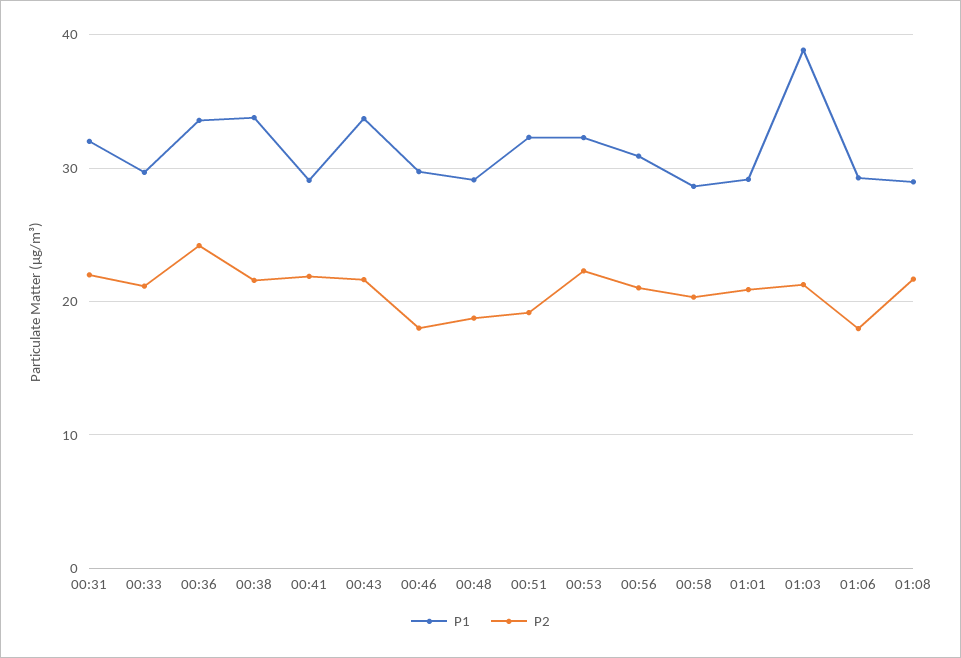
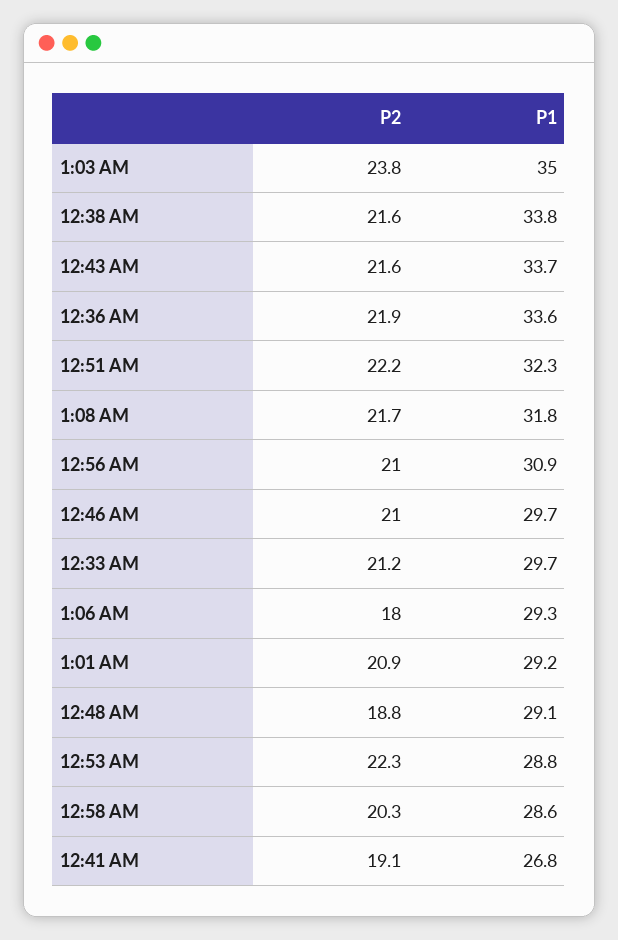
  {
    "P1": {
-     "00:31": 32,
      "00:33": 29.7,
      "00:36": 33.6,
      "00:38": 33.8,
-     "00:41": 29,
+     "00:41": 26.8,
      "00:43": 33.7,
      "00:46": 29.7,
      "00:48": 29.1,
      "00:51": 32.3,
-     "00:53": 32,
+     "00:53": 28.8,
      "00:56": 30.9,
      "00:58": 28.6,
      "01:01": 29.2,
-     "01:03": 39,
+     "01:03": 35,
      "01:06": 29.3,
-     "01:08": 29
+     "01:08": 31.8
    },
    "P2": {
-     "00:31": 22,
      "00:33": 21.2,
-     "00:36": 24,
+     "00:36": 21.9,
      "00:38": 21.6,
-     "00:41": 22,
+     "00:41": 19.1,
      "00:43": 21.6,
-     "00:46": 18,
+     "00:46": 21,
      "00:48": 18.8,
-     "00:51": 19,
+     "00:51": 22.2,
      "00:53": 22.3,
      "00:56": 21,
      "00:58": 20.3,
      "01:01": 20.9,
-     "01:03": 21,
+     "01:03": 23.8,
      "01:06": 18,
      "01:08": 21.7
    }
  }

